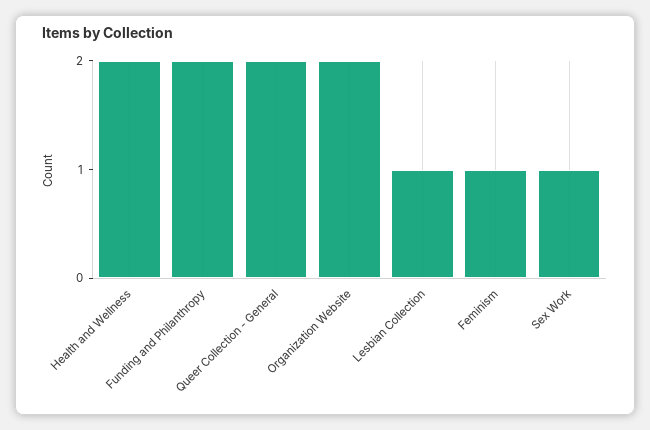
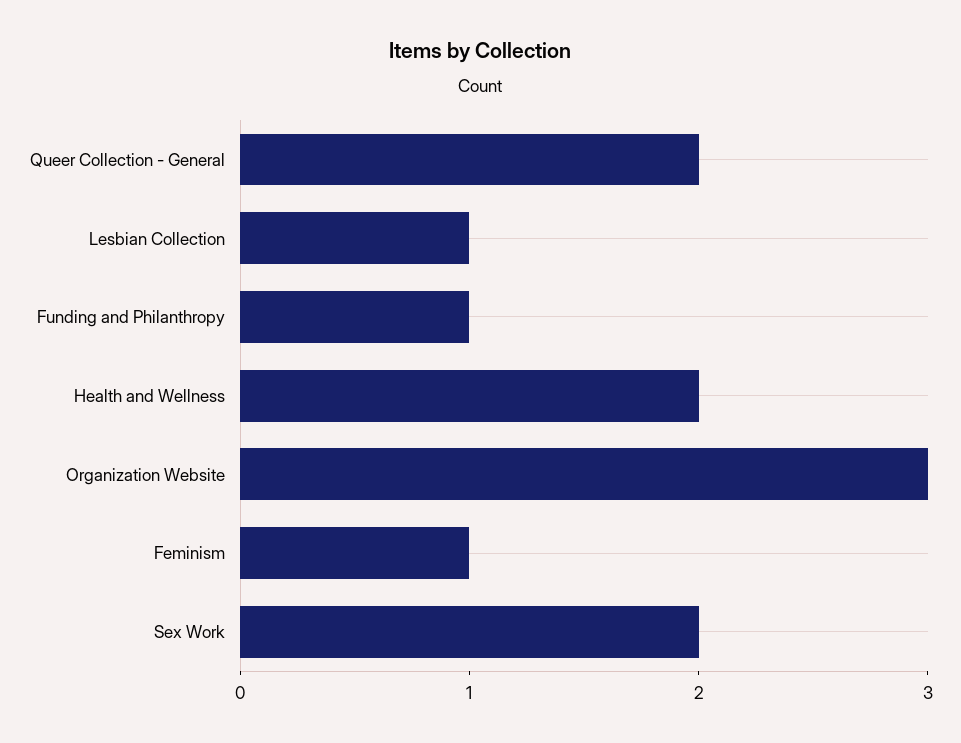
  {
    "Health and Wellness": 2,
-   "Funding and Philanthropy": 2,
+   "Funding and Philanthropy": 1,
    "Queer Collection - General": 2,
-   "Organization Website": 2,
+   "Organization Website": 3,
    "Lesbian Collection": 1,
    "Feminism": 1,
-   "Sex Work": 1
+   "Sex Work": 2
  }

